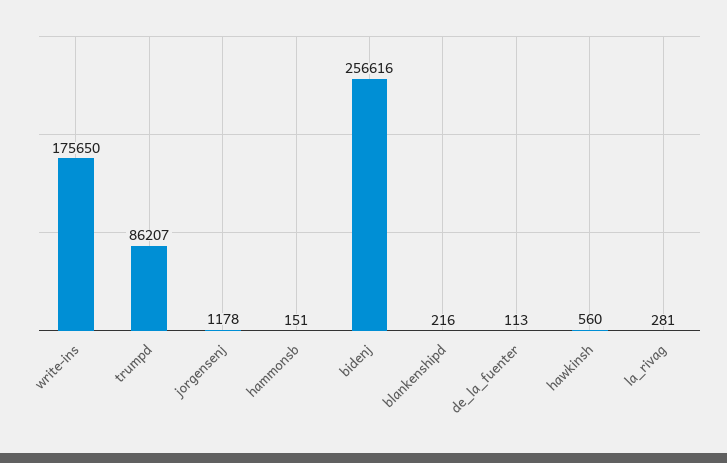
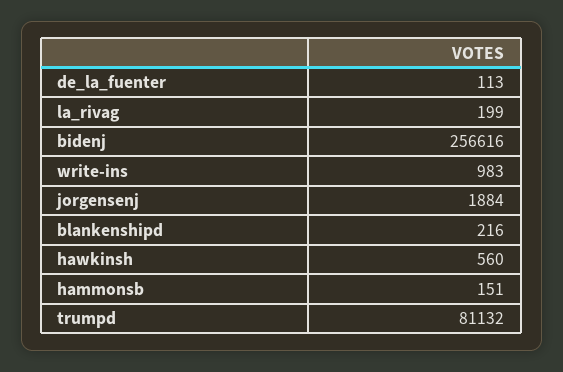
  {
-   "write-ins": 175650,
+   "write-ins": 983,
-   "trumpd": 86207,
+   "trumpd": 81132,
-   "jorgensenj": 1178,
+   "jorgensenj": 1884,
    "hammonsb": 151,
    "bidenj": 256616,
    "blankenshipd": 216,
    "de_la_fuenter": 113,
    "hawkinsh": 560,
-   "la_rivag": 281
+   "la_rivag": 199
  }

